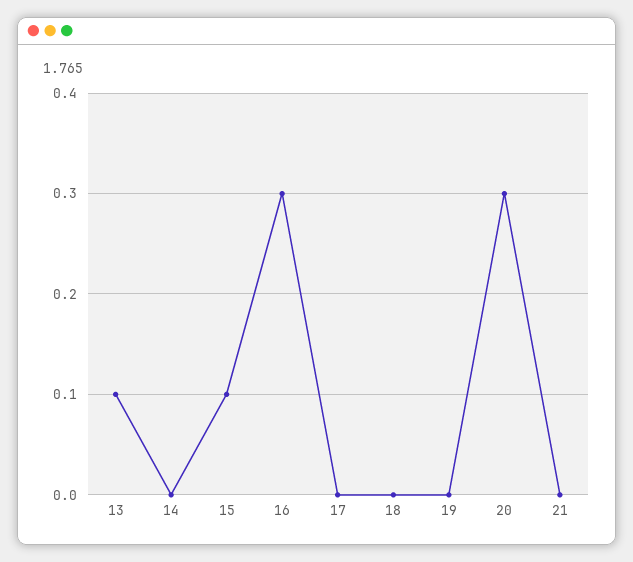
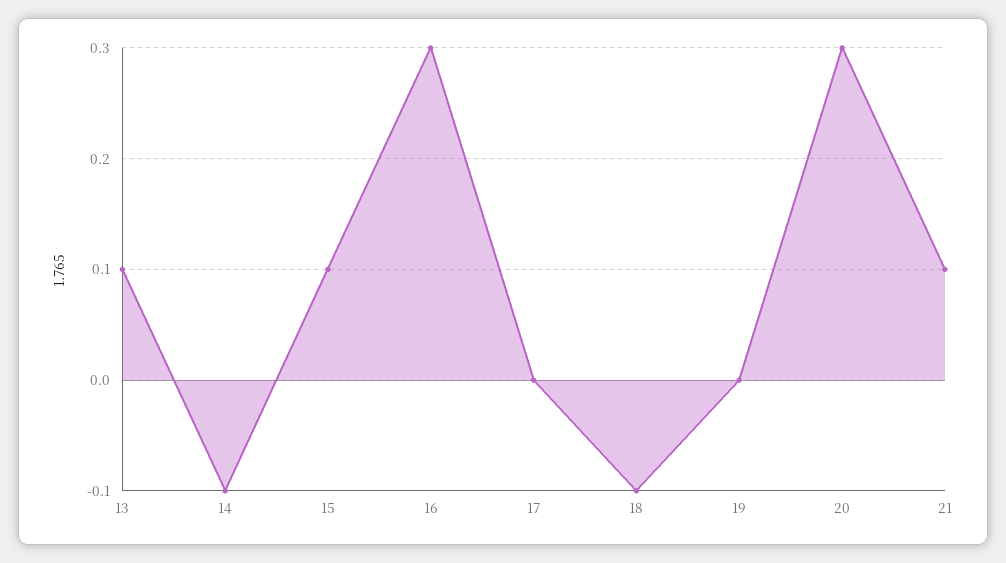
  {
    "13": 0.1,
-   "14": 0,
+   "14": -0.1,
    "15": 0.1,
    "16": 0.3,
    "17": 0,
-   "18": 0,
+   "18": -0.1,
    "19": 0,
    "20": 0.3,
-   "21": 0
+   "21": 0.1
  }

